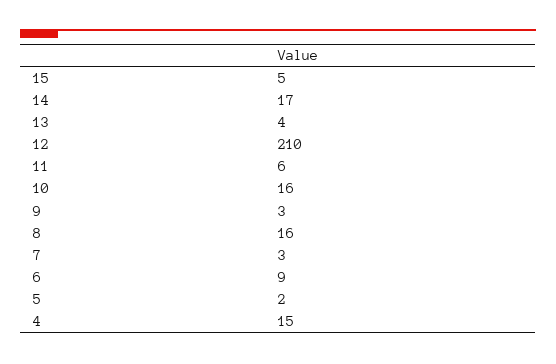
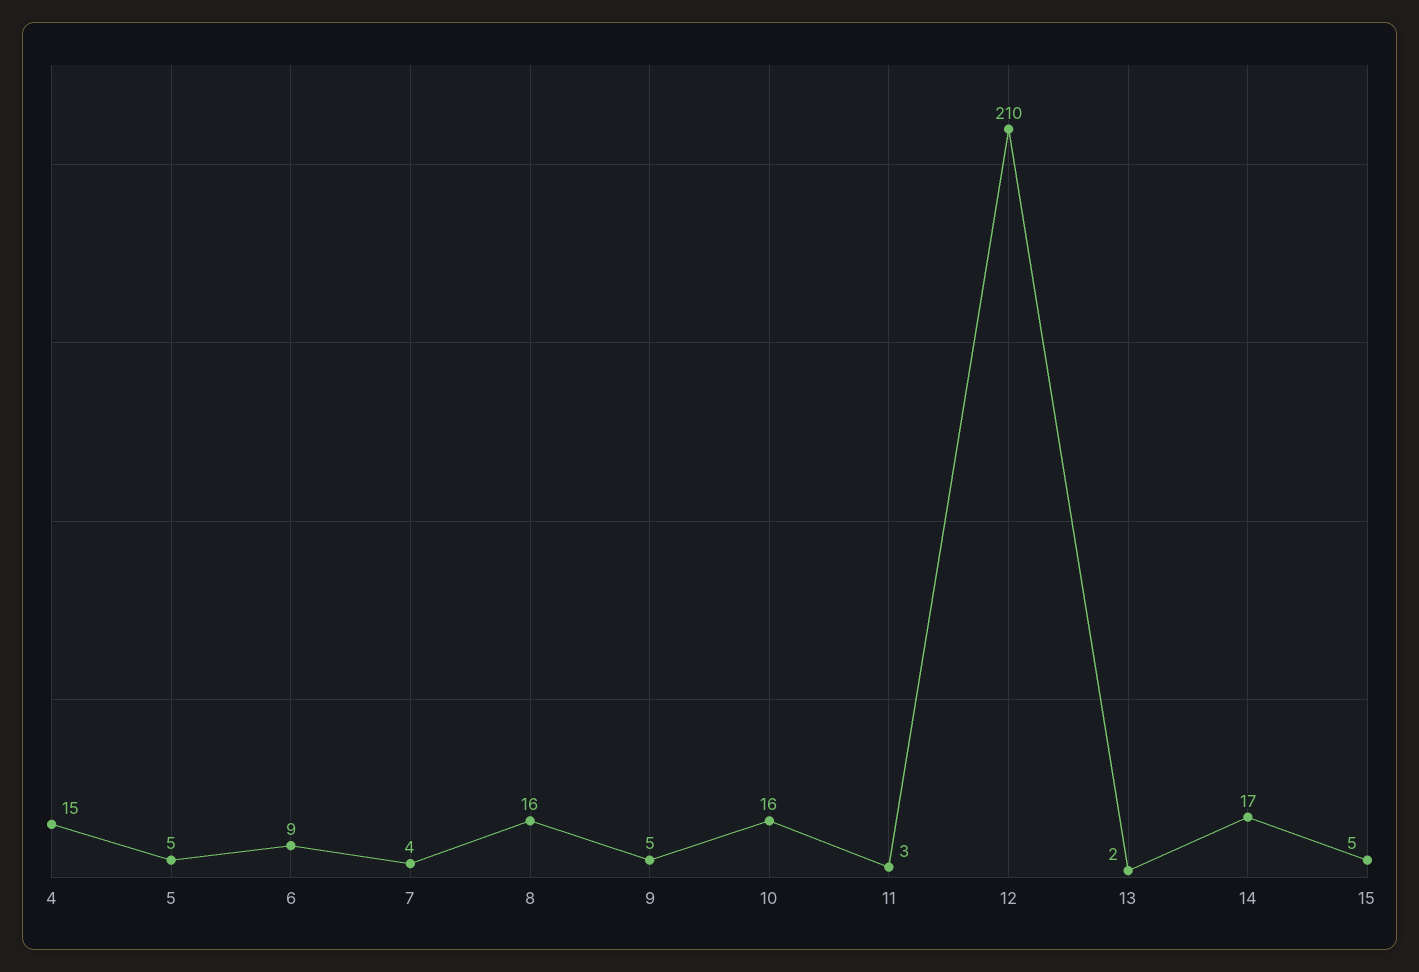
  {
    "15": 5,
    "14": 17,
-   "13": 4,
+   "13": 2,
    "12": 210,
-   "11": 6,
+   "11": 3,
    "10": 16,
-   "9": 3,
+   "9": 5,
    "8": 16,
-   "7": 3,
+   "7": 4,
    "6": 9,
-   "5": 2,
+   "5": 5,
    "4": 15
  }

